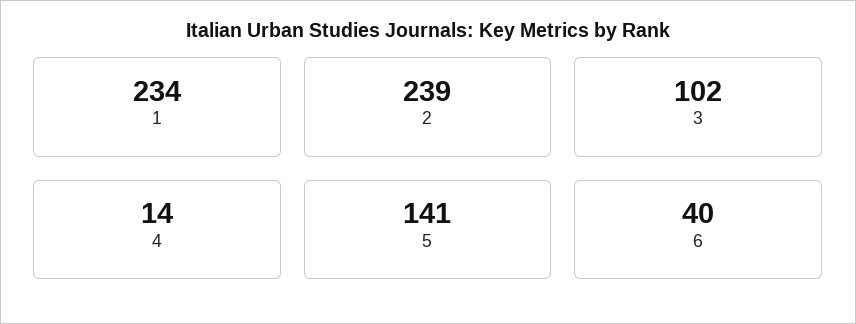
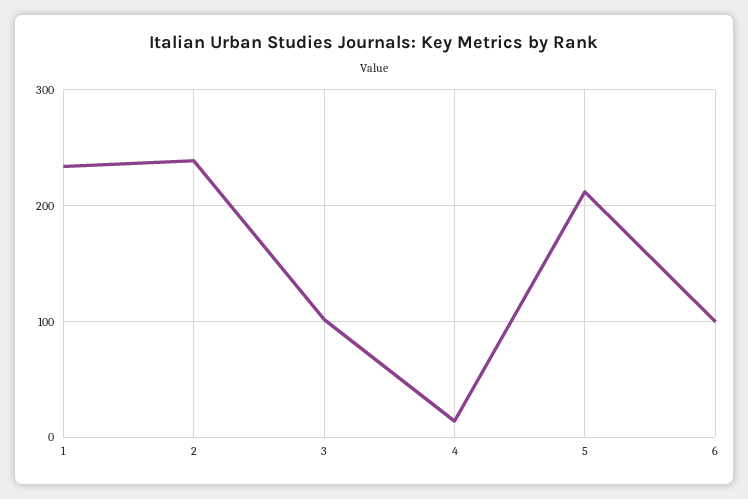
  {
    "1": 234,
    "2": 239,
    "3": 102,
    "4": 14,
-   "5": 141,
+   "5": 210,
-   "6": 40
+   "6": 100
  }

